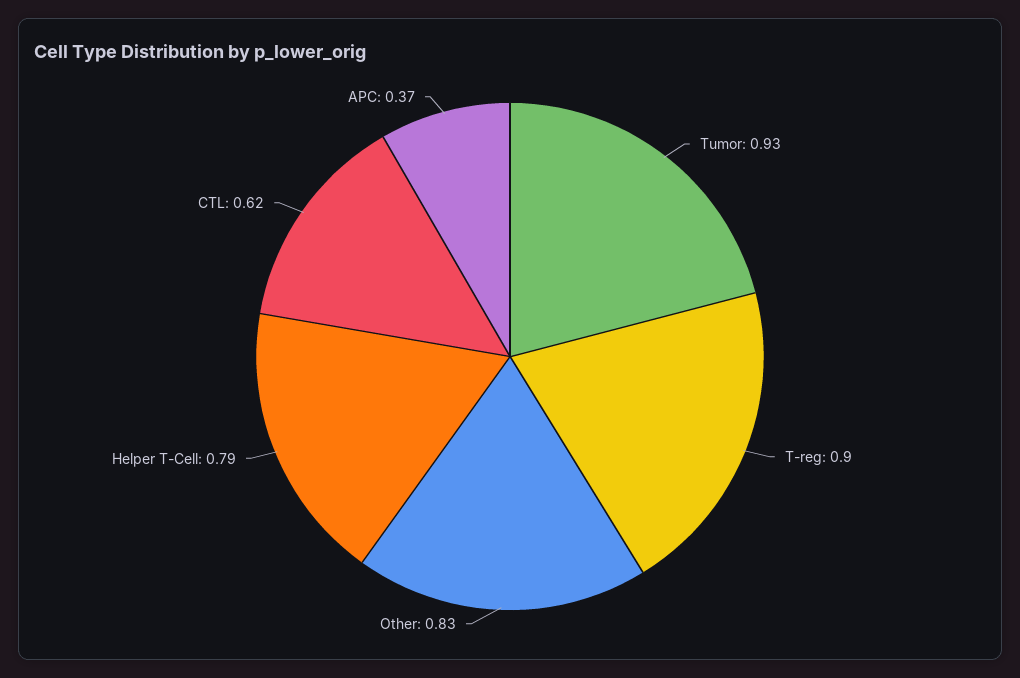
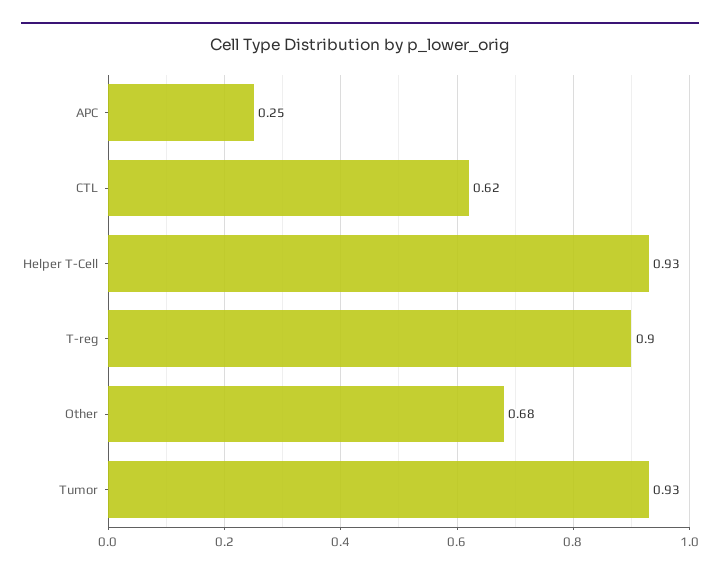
  {
    "Tumor": 0.93,
    "T-reg": 0.9,
-   "Other": 0.83,
+   "Other": 0.68,
-   "Helper T-Cell": 0.79,
+   "Helper T-Cell": 0.93,
    "CTL": 0.62,
-   "APC": 0.37
+   "APC": 0.25
  }

